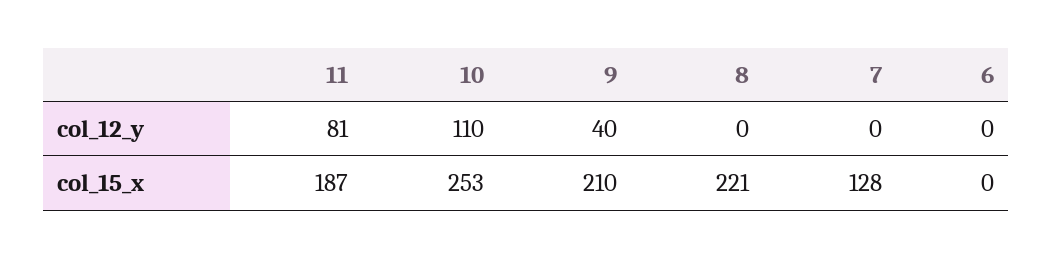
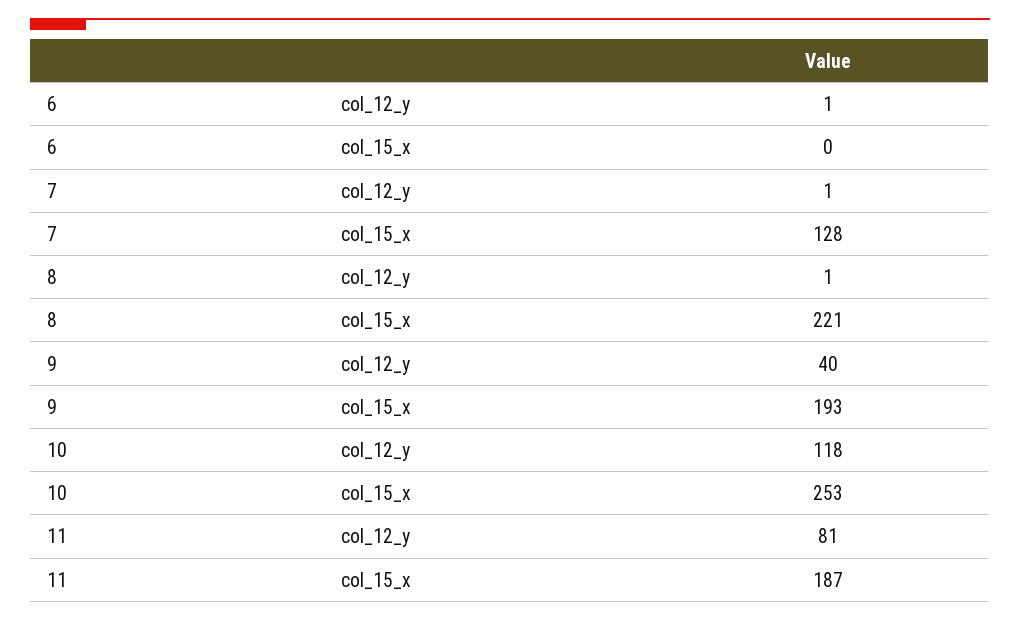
  {
    "11": {
      "col_12_y": 81,
      "col_15_x": 187
    },
    "10": {
-     "col_12_y": 110,
+     "col_12_y": 118,
      "col_15_x": 253
    },
    "9": {
      "col_12_y": 40,
-     "col_15_x": 210
+     "col_15_x": 193
    },
    "8": {
-     "col_12_y": 0,
+     "col_12_y": 1,
      "col_15_x": 221
    },
    "7": {
-     "col_12_y": 0,
+     "col_12_y": 1,
      "col_15_x": 128
    },
    "6": {
-     "col_12_y": 0,
+     "col_12_y": 1,
      "col_15_x": 0
    }
  }

